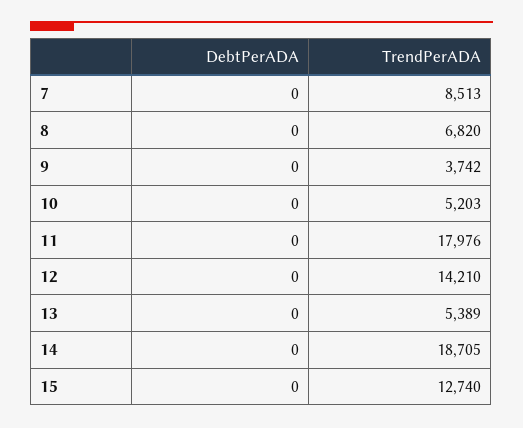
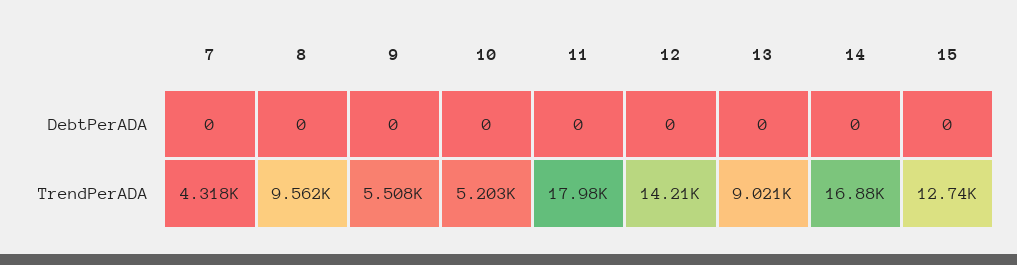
  {
    "DebtPerADA": {
      "7": 0,
      "8": 0,
      "9": 0,
      "10": 0,
      "11": 0,
      "12": 0,
      "13": 0,
      "14": 0,
      "15": 0
    },
    "TrendPerADA": {
-     "7": 8513,
+     "7": 4318,
-     "8": 6820,
+     "8": 9562,
-     "9": 3742,
+     "9": 5508,
      "10": 5203,
      "11": 17976,
      "12": 14210,
-     "13": 5389,
+     "13": 9021,
-     "14": 18705,
+     "14": 16880,
      "15": 12740
    }
  }

